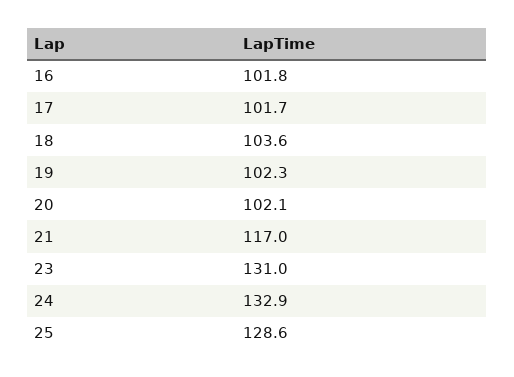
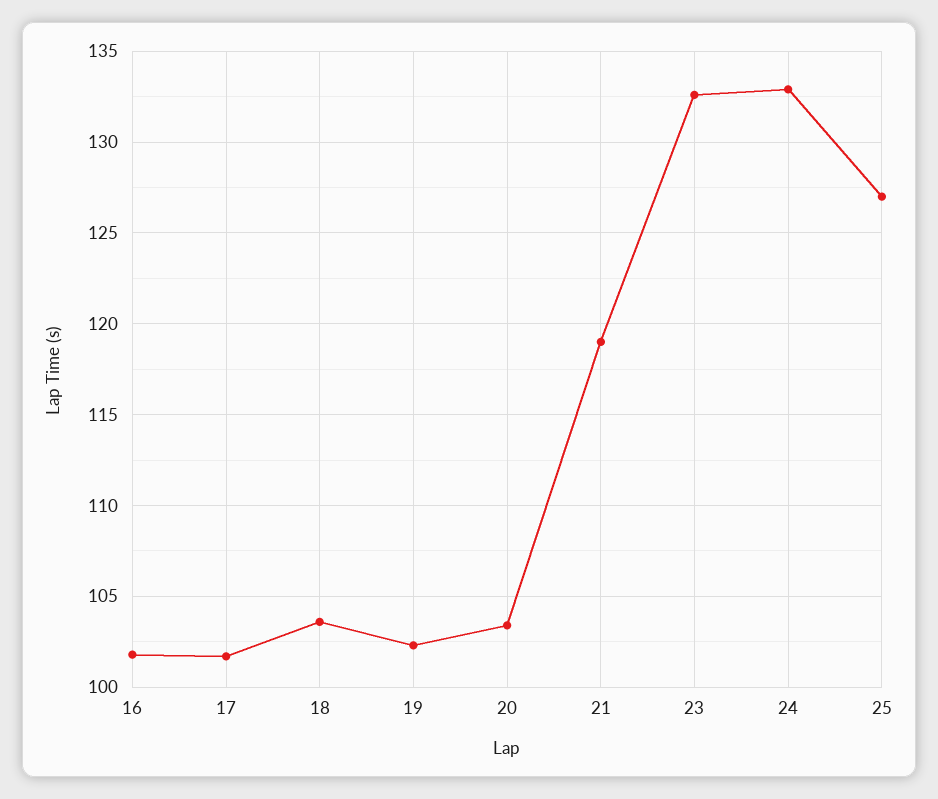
  {
    "16": 101.8,
    "17": 101.7,
    "18": 103.6,
    "19": 102.3,
-   "20": 102.1,
+   "20": 103.5,
-   "21": 117,
+   "21": 119,
-   "23": 131,
+   "23": 132.5,
    "24": 132.9,
-   "25": 128.6
+   "25": 127
  }

